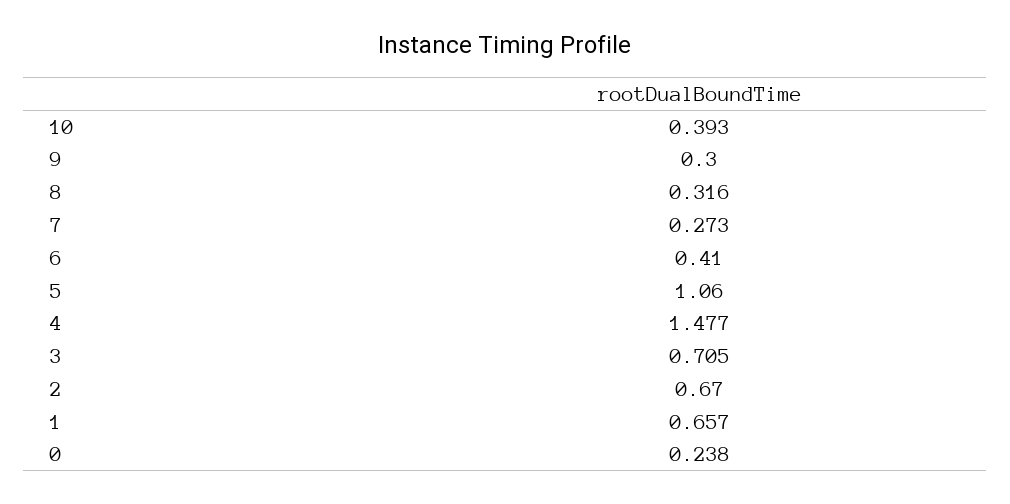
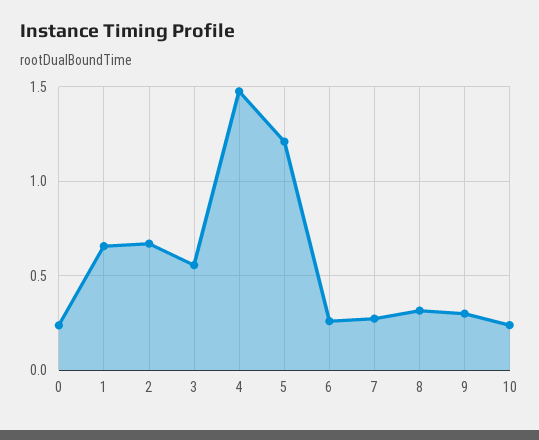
  {
-   "10": 0.393,
+   "10": 0.25,
    "9": 0.3,
    "8": 0.316,
    "7": 0.273,
-   "6": 0.41,
+   "6": 0.25,
-   "5": 1.06,
+   "5": 1.2,
    "4": 1.477,
-   "3": 0.705,
+   "3": 0.55,
    "2": 0.67,
    "1": 0.657,
    "0": 0.238
  }

